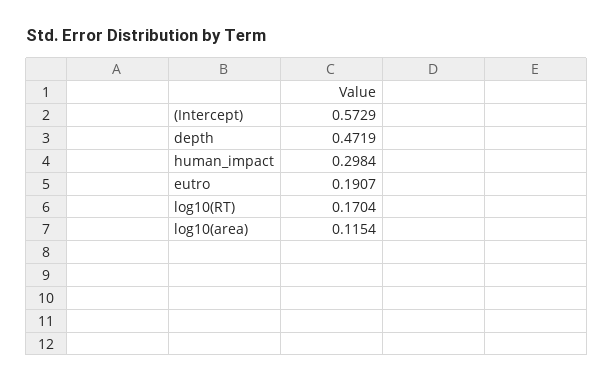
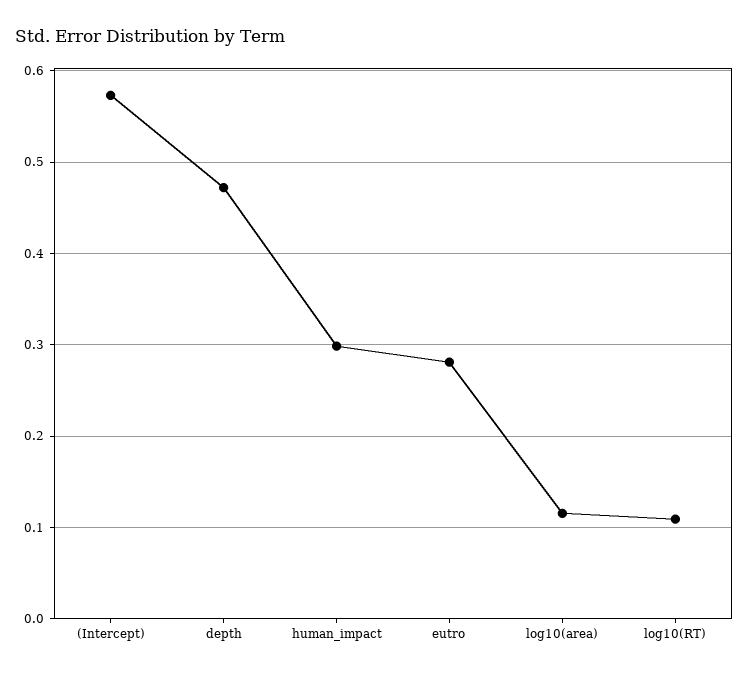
  {
    "(Intercept)": 0.5729,
    "depth": 0.4719,
    "human_impact": 0.2984,
-   "eutro": 0.1907,
+   "eutro": 0.28,
-   "log10(RT)": 0.1704,
+   "log10(RT)": 0.11,
    "log10(area)": 0.1154
  }

